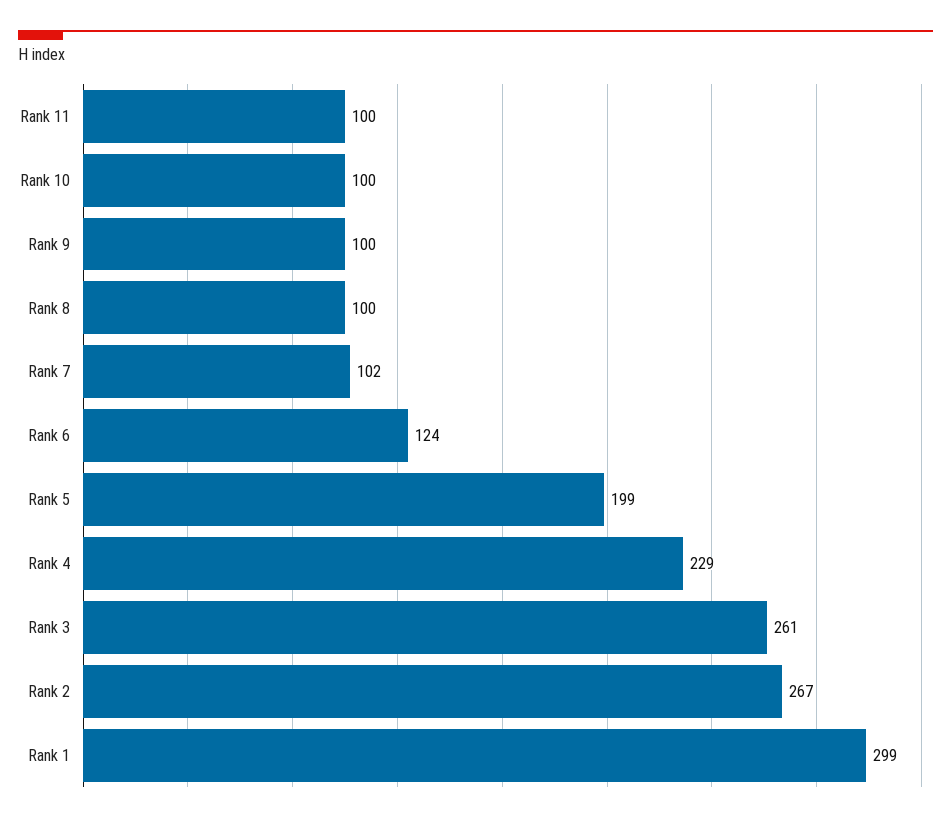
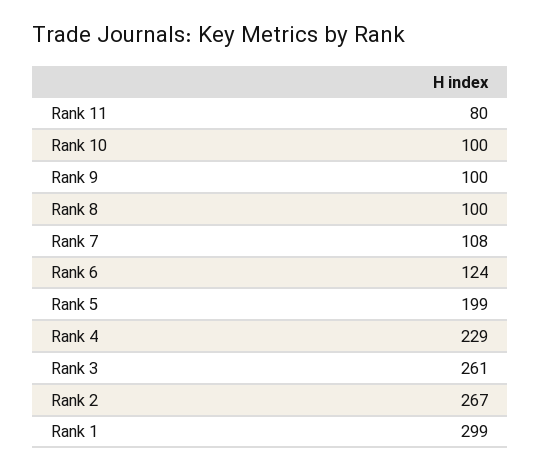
  {
-   "Rank 11": 100,
+   "Rank 11": 80,
    "Rank 10": 100,
    "Rank 9": 100,
    "Rank 8": 100,
-   "Rank 7": 102,
+   "Rank 7": 108,
    "Rank 6": 124,
    "Rank 5": 199,
    "Rank 4": 229,
    "Rank 3": 261,
    "Rank 2": 267,
    "Rank 1": 299
  }

